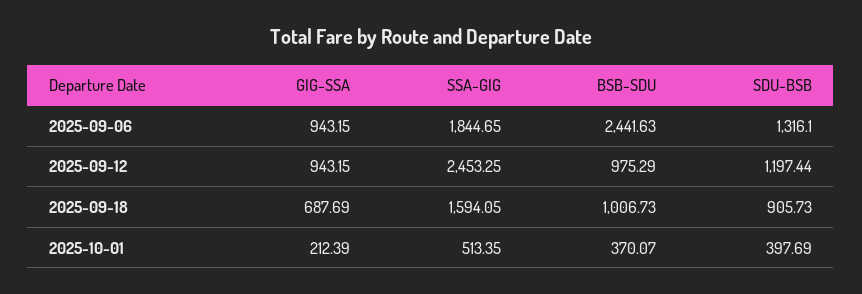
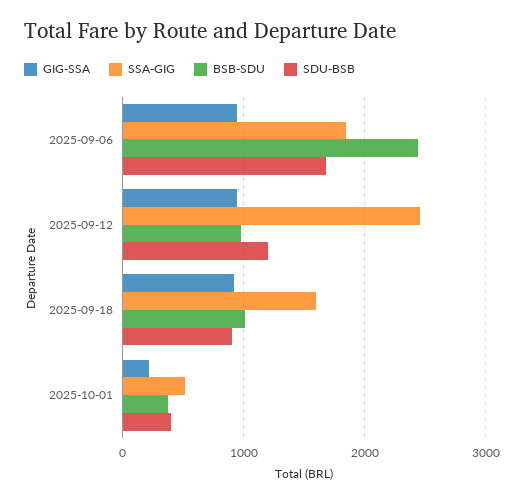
  {
    "GIG-SSA": {
      "2025-09-06": 943.15,
      "2025-09-12": 943.15,
-     "2025-09-18": 687.69,
+     "2025-09-18": 900,
      "2025-10-01": 212.39
    },
    "SSA-GIG": {
      "2025-09-06": 1844.65,
      "2025-09-12": 2453.25,
      "2025-09-18": 1594.05,
      "2025-10-01": 513.35
    },
    "BSB-SDU": {
      "2025-09-06": 2441.63,
      "2025-09-12": 975.29,
      "2025-09-18": 1006.73,
      "2025-10-01": 370.07
    },
    "SDU-BSB": {
-     "2025-09-06": 1316.1,
+     "2025-09-06": 1700,
      "2025-09-12": 1197.44,
      "2025-09-18": 905.73,
      "2025-10-01": 397.69
    }
  }

